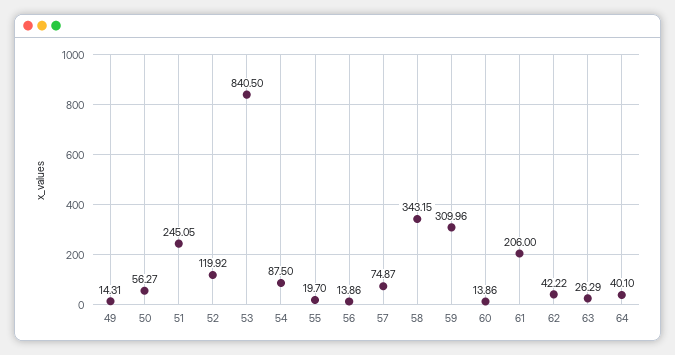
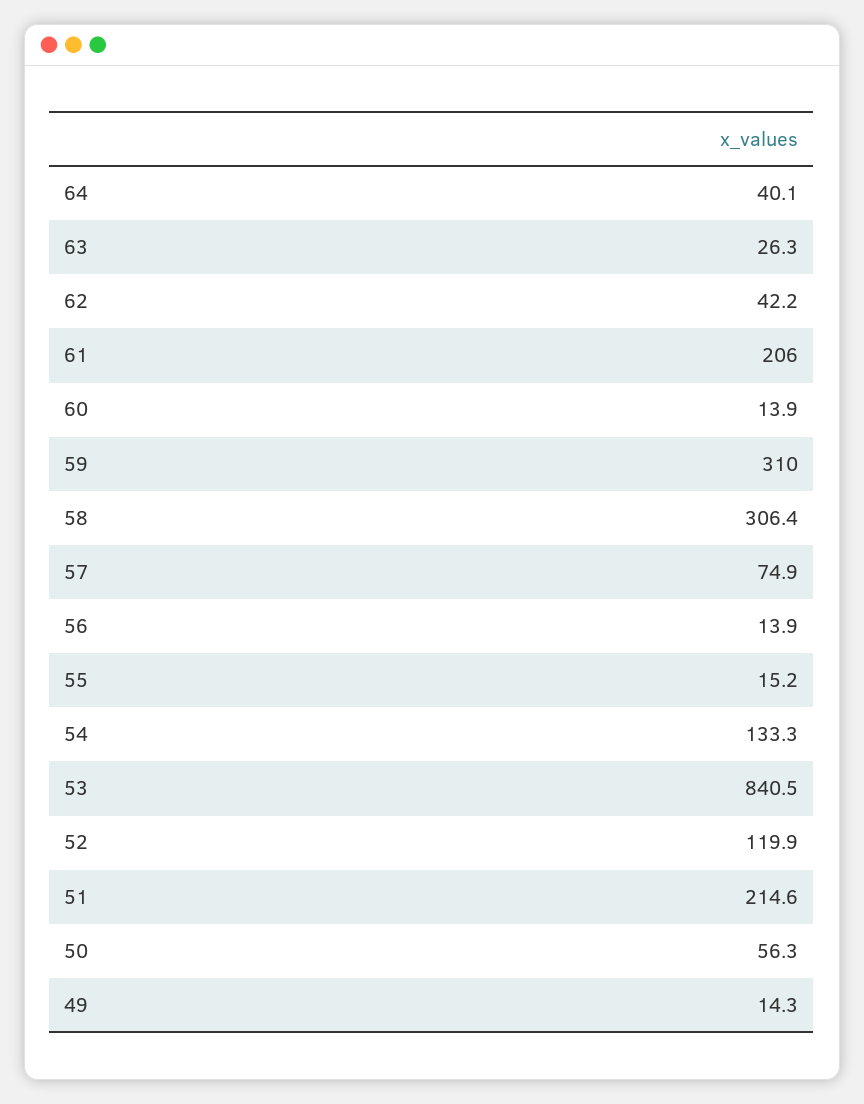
  {
    "49": 14.31,
    "50": 56.27,
-   "51": 245.05,
+   "51": 214.6,
    "52": 119.92,
    "53": 840.5,
-   "54": 87.5,
+   "54": 133.3,
-   "55": 19.7,
+   "55": 15.2,
    "56": 13.86,
    "57": 74.87,
-   "58": 343.15,
+   "58": 306.4,
    "59": 309.96,
    "60": 13.86,
    "61": 206,
    "62": 42.22,
    "63": 26.29,
    "64": 40.1
  }

